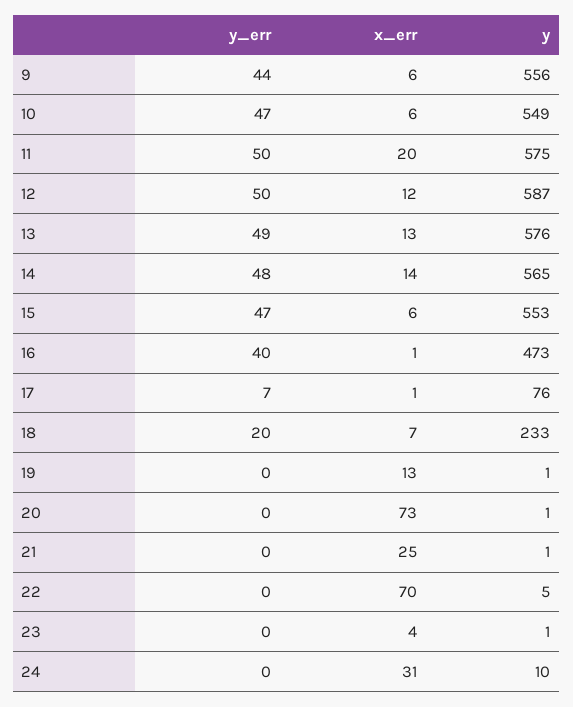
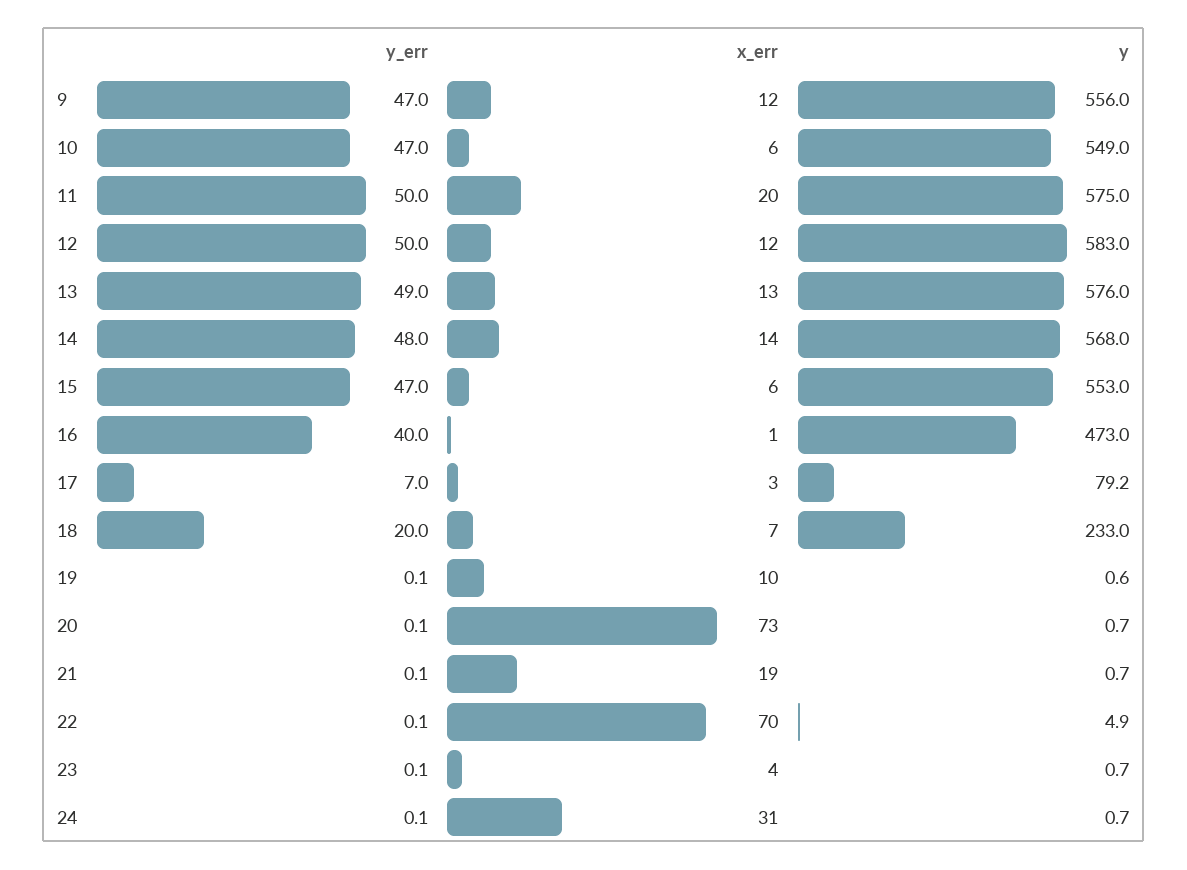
  {
    "y_err": {
-     "9": 44,
+     "9": 47,
      "10": 47,
      "11": 50,
      "12": 50,
      "13": 49,
      "14": 48,
      "15": 47,
      "16": 40,
      "17": 7,
      "18": 20,
      "19": 0.1,
      "20": 0.1,
      "21": 0.1,
      "22": 0.1,
      "23": 0.1,
      "24": 0.1
    },
    "x_err": {
-     "9": 6,
+     "9": 12,
      "10": 6,
      "11": 20,
      "12": 12,
      "13": 13,
      "14": 14,
      "15": 6,
      "16": 1,
-     "17": 1,
+     "17": 3,
      "18": 7,
-     "19": 13,
+     "19": 10,
      "20": 73,
-     "21": 25,
+     "21": 19,
      "22": 70,
      "23": 4,
      "24": 31
    },
    "y": {
      "9": 556,
      "10": 549,
      "11": 575,
-     "12": 587,
+     "12": 583,
      "13": 576,
-     "14": 565,
+     "14": 568,
      "15": 553,
      "16": 473,
-     "17": 76,
+     "17": 79.2,
      "18": 233,
      "19": 0.6,
      "20": 0.7,
      "21": 0.7,
      "22": 4.9,
      "23": 0.7,
-     "24": 10
+     "24": 0.7
    }
  }

